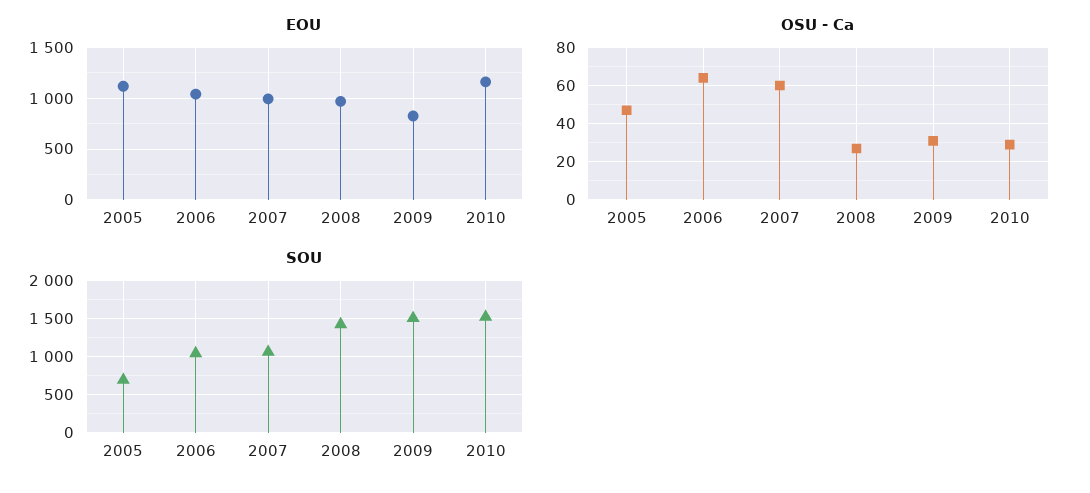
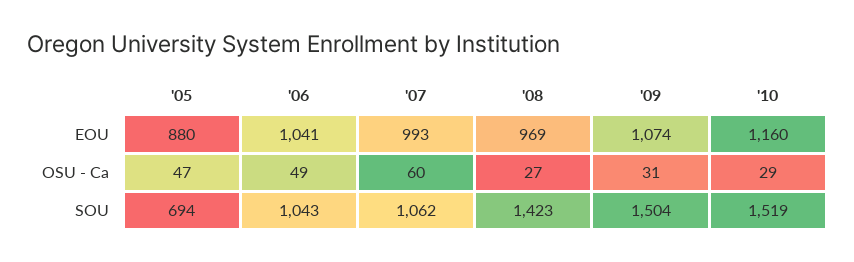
  {
    "EOU": {
-     "2005": 1100,
+     "2005": 880,
      "2006": 1041,
      "2007": 993,
      "2008": 969,
-     "2009": 800,
+     "2009": 1074,
      "2010": 1160
    },
    "OSU - Ca": {
      "2005": 47,
-     "2006": 65,
+     "2006": 49,
      "2007": 60,
      "2008": 27,
      "2009": 31,
      "2010": 29
    },
    "SOU": {
      "2005": 694,
      "2006": 1043,
      "2007": 1062,
      "2008": 1423,
      "2009": 1504,
      "2010": 1519
    }
  }

